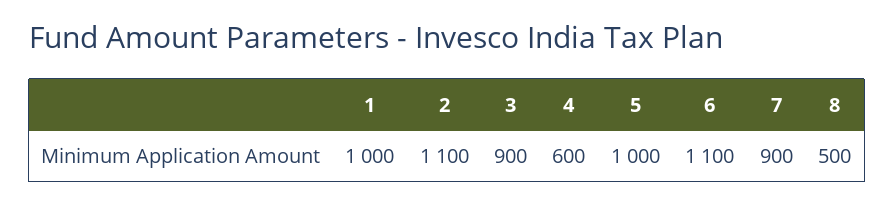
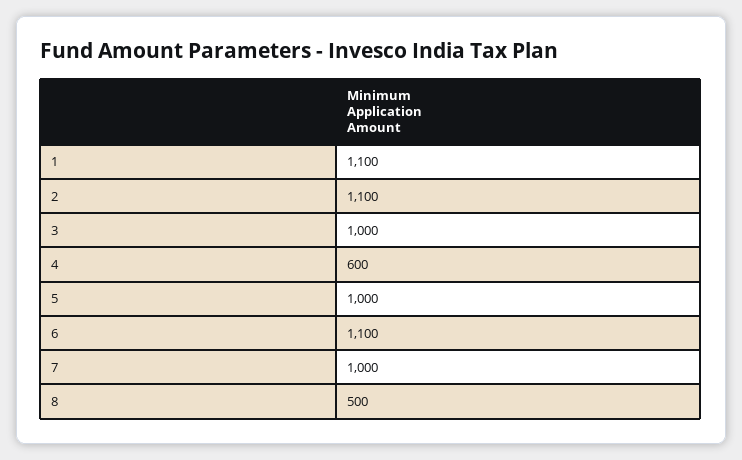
  {
-   "1": 1000,
+   "1": 1100,
    "2": 1100,
-   "3": 900,
+   "3": 1000,
    "4": 600,
    "5": 1000,
    "6": 1100,
-   "7": 900,
+   "7": 1000,
    "8": 500
  }

